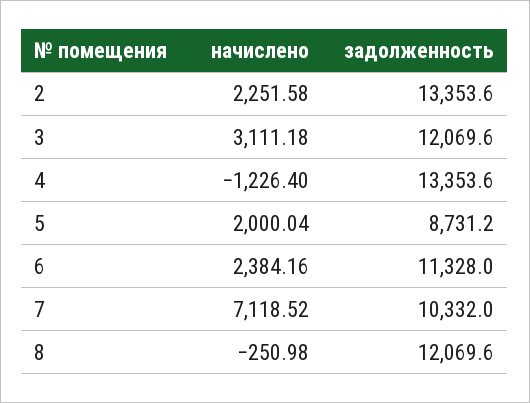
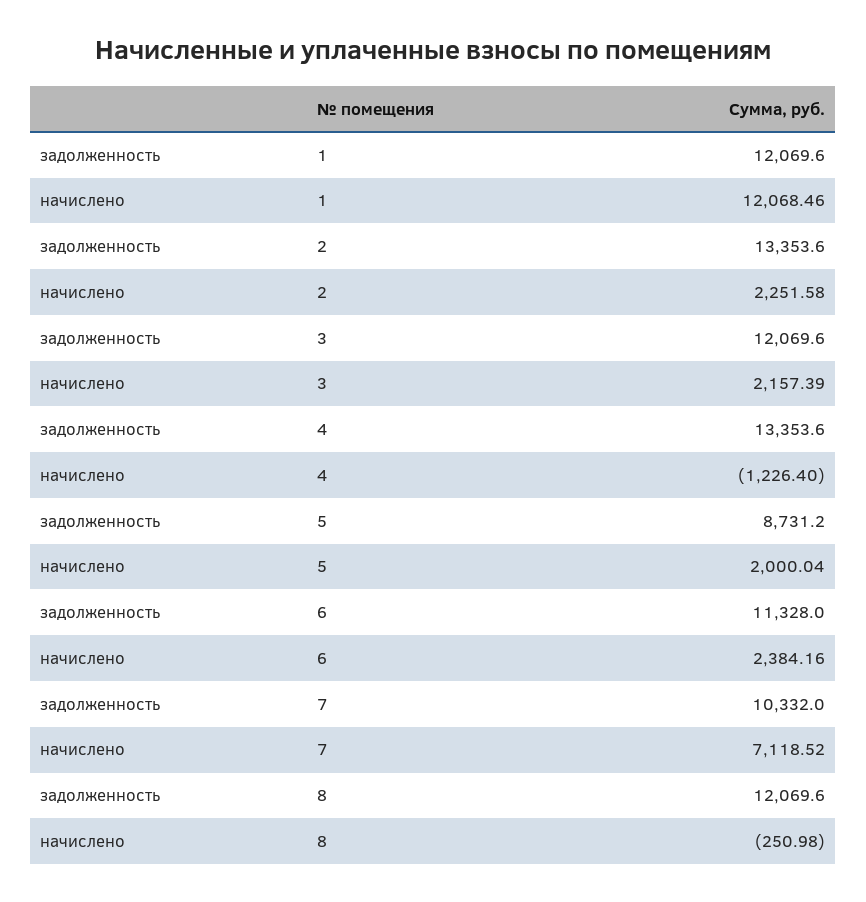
  {
    "начислено": {
      "2": 2251.58,
-     "3": 3111.18,
+     "3": 2157.39,
      "4": -1226.4,
      "5": 2000.04,
      "6": 2384.16,
      "7": 7118.52,
-     "8": -250.98
+     "8": -250.98,
+     "1": 12068.46
    },
    "задолженность": {
      "2": 13353.6,
      "3": 12069.6,
      "4": 13353.6,
      "5": 8731.2,
      "6": 11328,
      "7": 10332,
-     "8": 12069.6
+     "8": 12069.6,
+     "1": 12069.6
    }
  }

